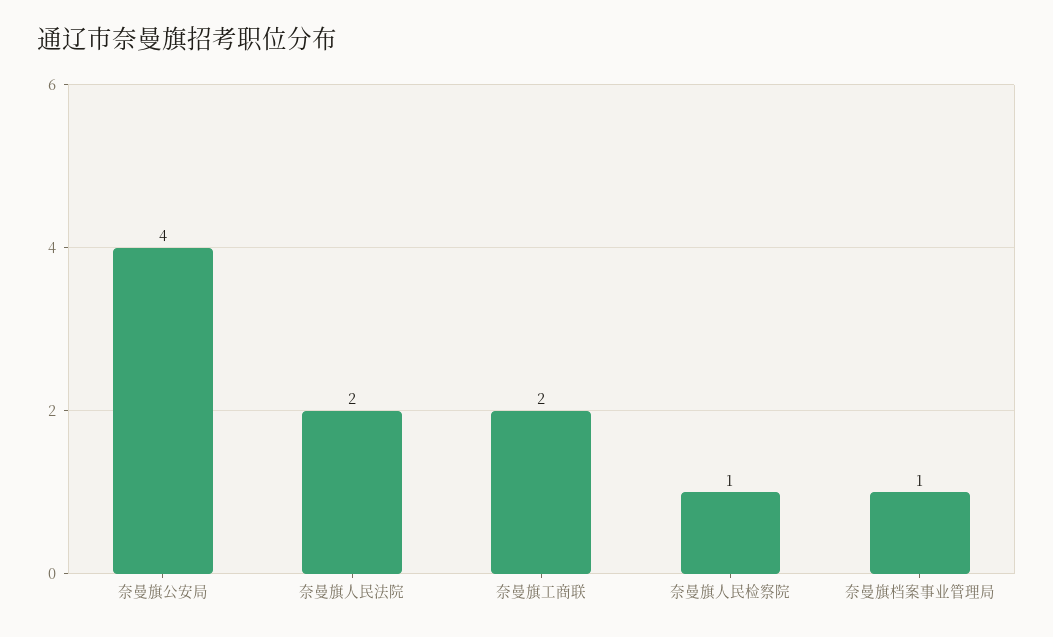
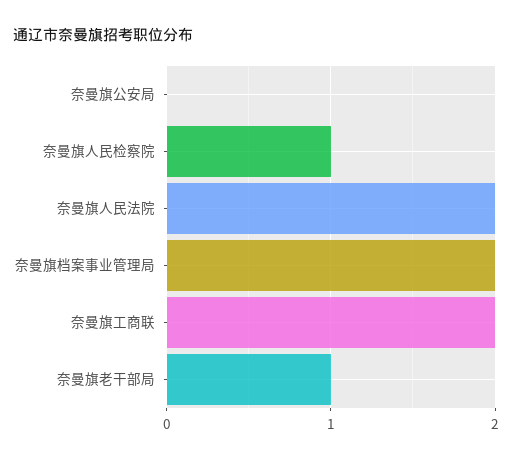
  {
-   "奈曼旗公安局": 4,
+   "奈曼旗公安局": 0,
    "奈曼旗人民法院": 2,
    "奈曼旗工商联": 2,
    "奈曼旗人民检察院": 1,
-   "奈曼旗档案事业管理局": 1
+   "奈曼旗档案事业管理局": 2,
+   "奈曼旗老干部局": 1
  }

